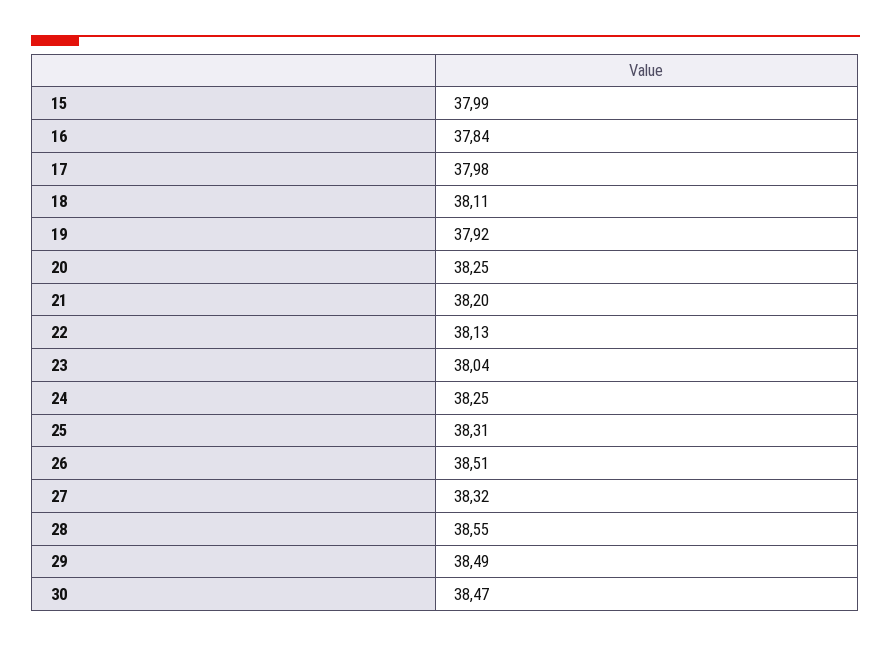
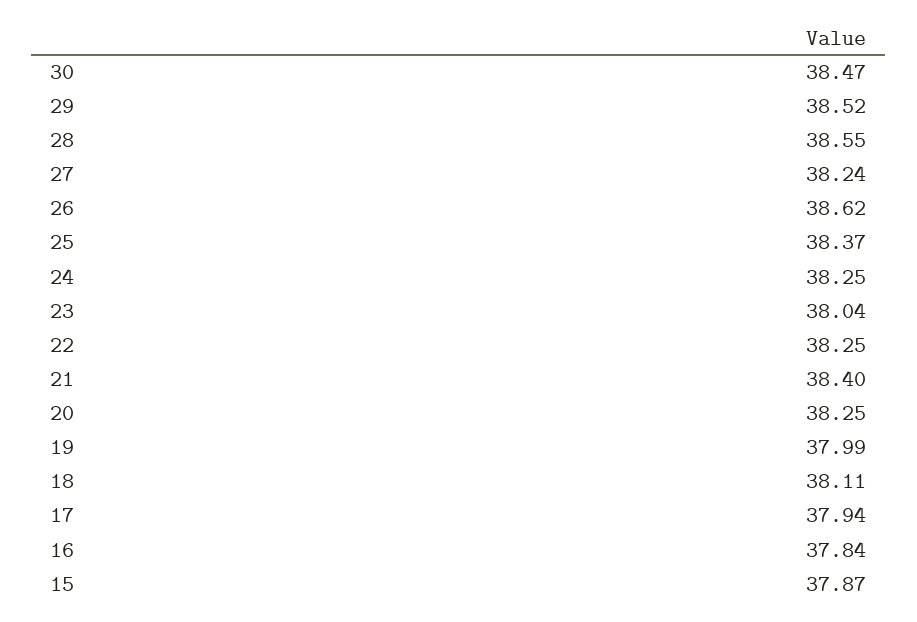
  {
-   "15": 37.99,
+   "15": 37.87,
    "16": 37.84,
-   "17": 37.98,
+   "17": 37.94,
    "18": 38.11,
-   "19": 37.92,
+   "19": 37.99,
    "20": 38.25,
-   "21": 38.2,
+   "21": 38.4,
-   "22": 38.13,
+   "22": 38.25,
    "23": 38.04,
    "24": 38.25,
-   "25": 38.31,
+   "25": 38.37,
-   "26": 38.51,
+   "26": 38.62,
-   "27": 38.32,
+   "27": 38.24,
    "28": 38.55,
-   "29": 38.49,
+   "29": 38.52,
    "30": 38.47
  }

